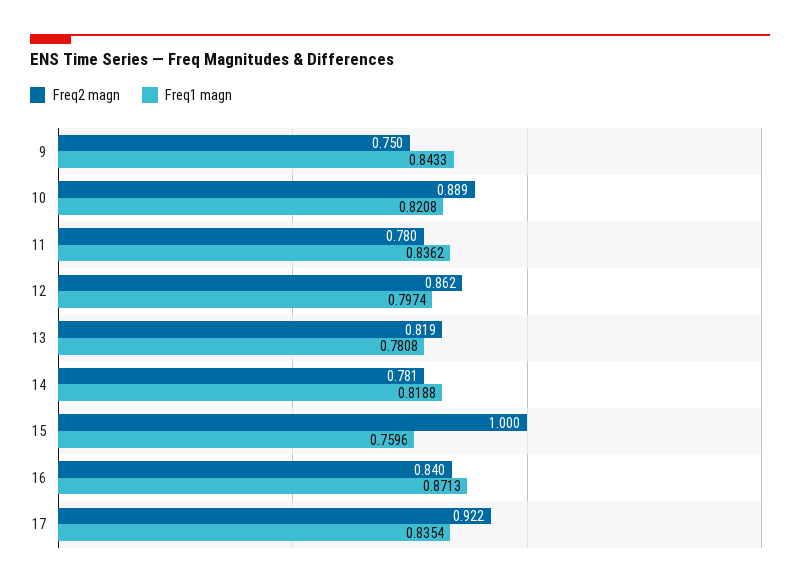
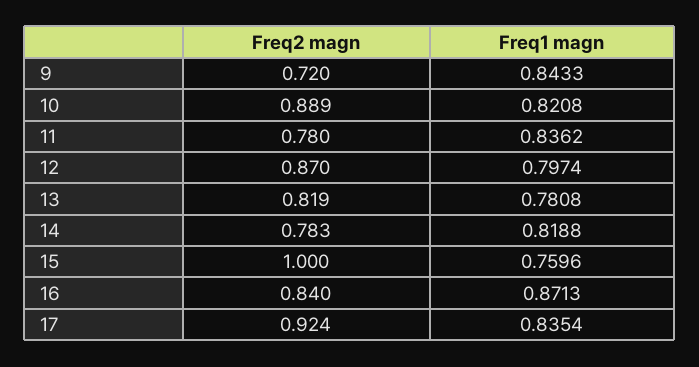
  {
    "Freq2 magn": {
-     "9": 0.75,
+     "9": 0.72,
      "10": 0.889,
      "11": 0.78,
-     "12": 0.862,
+     "12": 0.87,
      "13": 0.819,
-     "14": 0.781,
+     "14": 0.783,
      "15": 1,
      "16": 0.84,
-     "17": 0.922
+     "17": 0.924
    },
    "Freq1 magn": {
      "9": 0.8433,
      "10": 0.8208,
      "11": 0.8362,
      "12": 0.7974,
      "13": 0.7808,
      "14": 0.8188,
      "15": 0.7596,
      "16": 0.8713,
      "17": 0.8354
    }
  }

